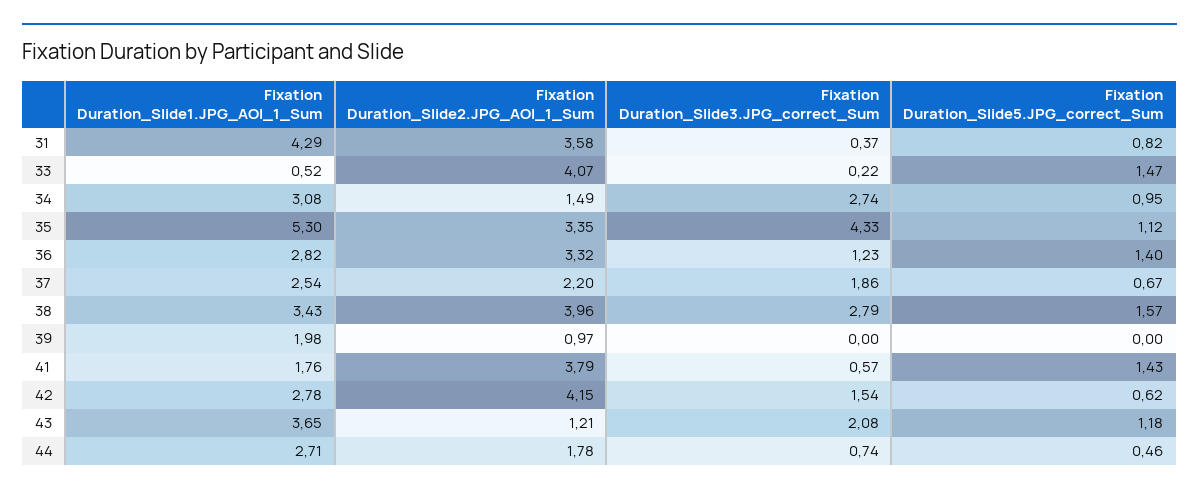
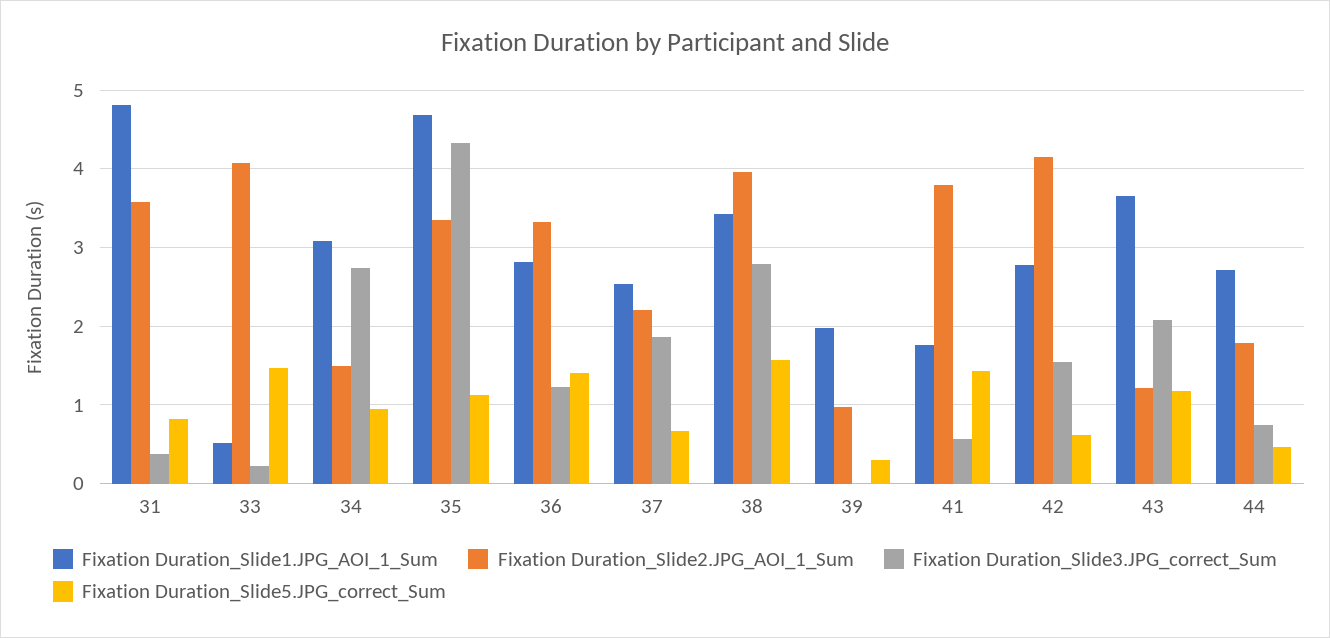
  {
    "Fixation Duration_Slide1.JPG_AOI_1_Sum": {
-     "31": 4.29,
+     "31": 4.8,
      "33": 0.52,
      "34": 3.08,
-     "35": 5.3,
+     "35": 4.7,
      "36": 2.82,
      "37": 2.54,
      "38": 3.43,
      "39": 1.98,
      "41": 1.76,
      "42": 2.78,
      "43": 3.65,
      "44": 2.71
    },
    "Fixation Duration_Slide2.JPG_AOI_1_Sum": {
      "31": 3.58,
      "33": 4.07,
      "34": 1.49,
      "35": 3.35,
      "36": 3.32,
      "37": 2.2,
      "38": 3.96,
      "39": 0.97,
      "41": 3.79,
      "42": 4.15,
      "43": 1.21,
      "44": 1.78
    },
    "Fixation Duration_Slide3.JPG_correct_Sum": {
      "31": 0.37,
      "33": 0.22,
      "34": 2.74,
      "35": 4.33,
      "36": 1.23,
      "37": 1.86,
      "38": 2.79,
      "39": 0,
      "41": 0.57,
      "42": 1.54,
      "43": 2.08,
      "44": 0.74
    },
    "Fixation Duration_Slide5.JPG_correct_Sum": {
      "31": 0.82,
      "33": 1.47,
      "34": 0.95,
      "35": 1.12,
      "36": 1.4,
      "37": 0.67,
      "38": 1.57,
-     "39": 0,
+     "39": 0.3,
      "41": 1.43,
      "42": 0.62,
      "43": 1.18,
      "44": 0.46
    }
  }

